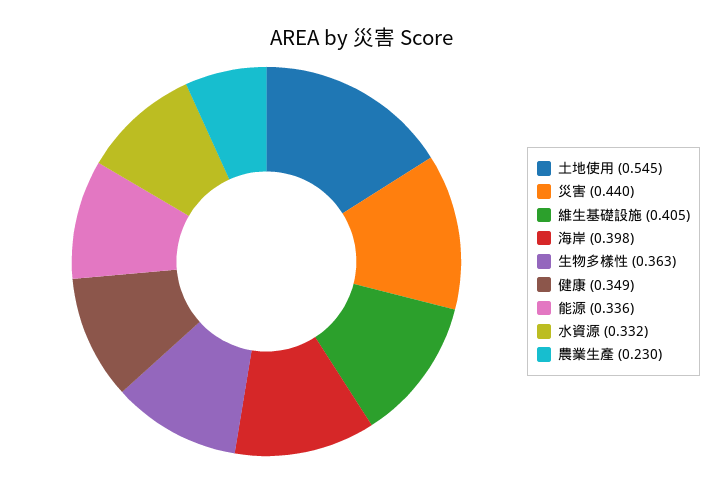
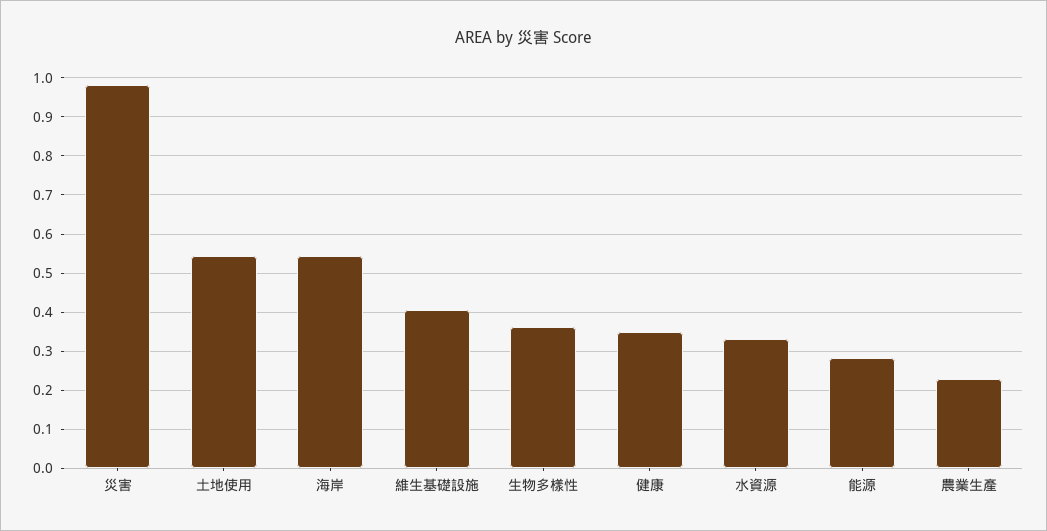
  {
    "土地使用": 0.545,
-   "災害": 0.44,
+   "災害": 0.98,
    "維生基礎設施": 0.405,
-   "海岸": 0.398,
+   "海岸": 0.54,
    "生物多樣性": 0.363,
    "健康": 0.349,
-   "能源": 0.336,
+   "能源": 0.28,
    "水資源": 0.332,
    "農業生產": 0.23
  }

